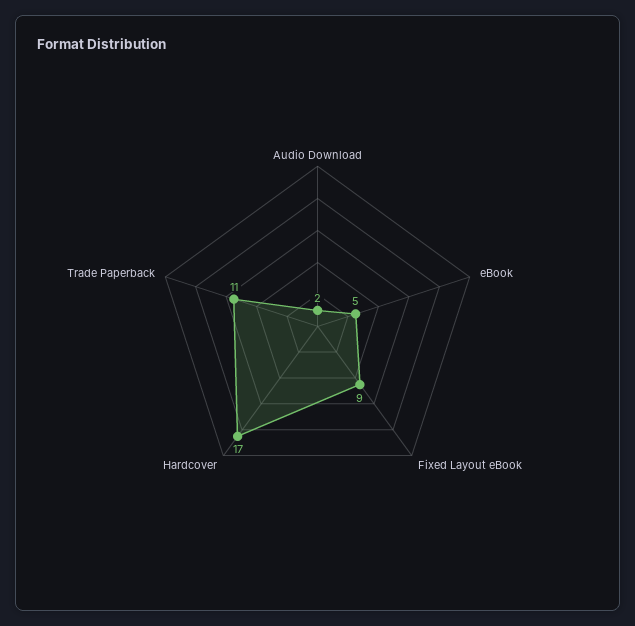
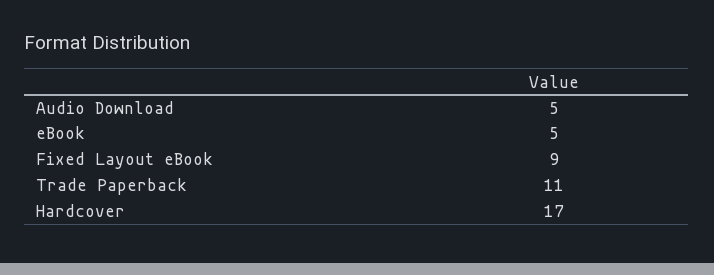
  {
-   "Audio Download": 2,
+   "Audio Download": 5,
    "eBook": 5,
    "Fixed Layout eBook": 9,
    "Hardcover": 17,
    "Trade Paperback": 11
  }

